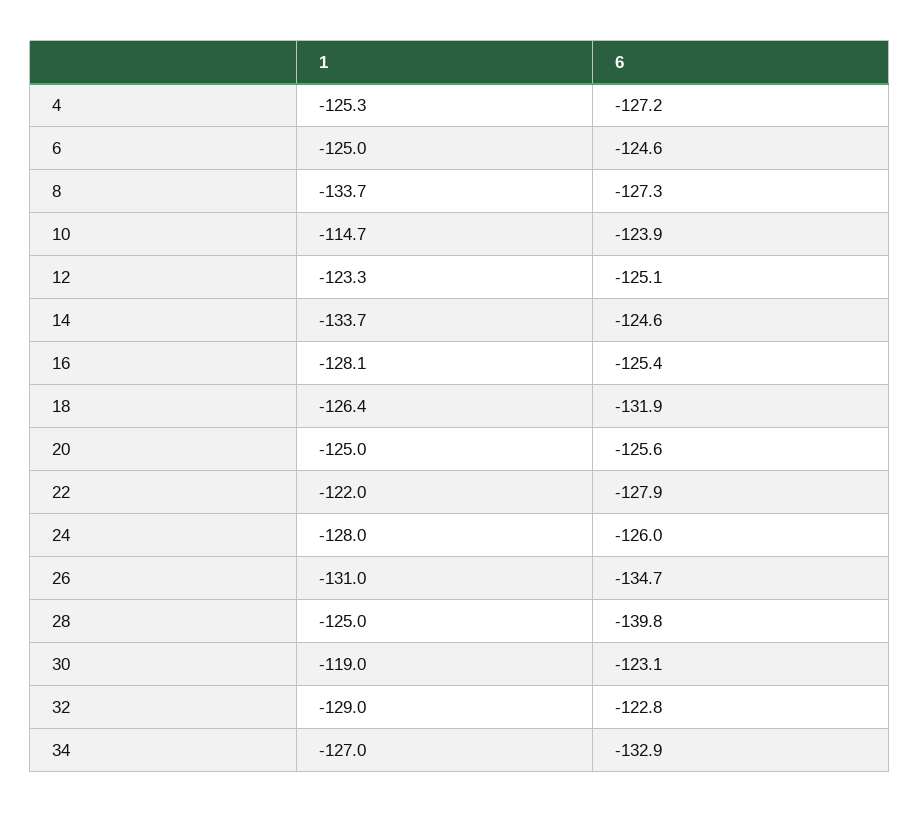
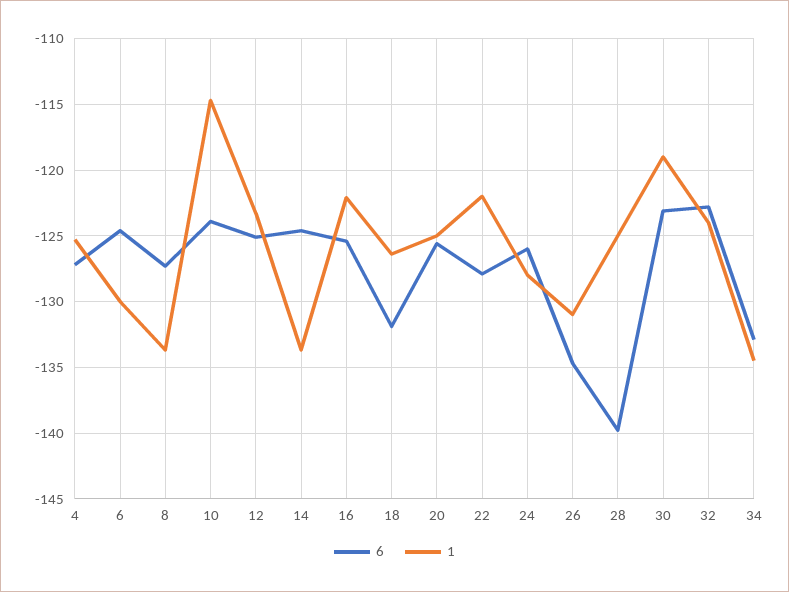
  {
    "1": {
      "4": -125.3,
-     "6": -125,
+     "6": -130,
      "8": -133.7,
      "10": -114.7,
      "12": -123.3,
      "14": -133.7,
-     "16": -128.1,
+     "16": -122,
      "18": -126.4,
      "20": -125,
      "22": -122,
      "24": -128,
      "26": -131,
      "28": -125,
      "30": -119,
-     "32": -129,
+     "32": -124,
-     "34": -127
+     "34": -134.5
    },
    "6": {
      "4": -127.2,
      "6": -124.6,
      "8": -127.3,
      "10": -123.9,
      "12": -125.1,
      "14": -124.6,
      "16": -125.4,
      "18": -131.9,
      "20": -125.6,
      "22": -127.9,
      "24": -126,
      "26": -134.7,
      "28": -139.8,
      "30": -123.1,
      "32": -122.8,
      "34": -132.9
    }
  }

